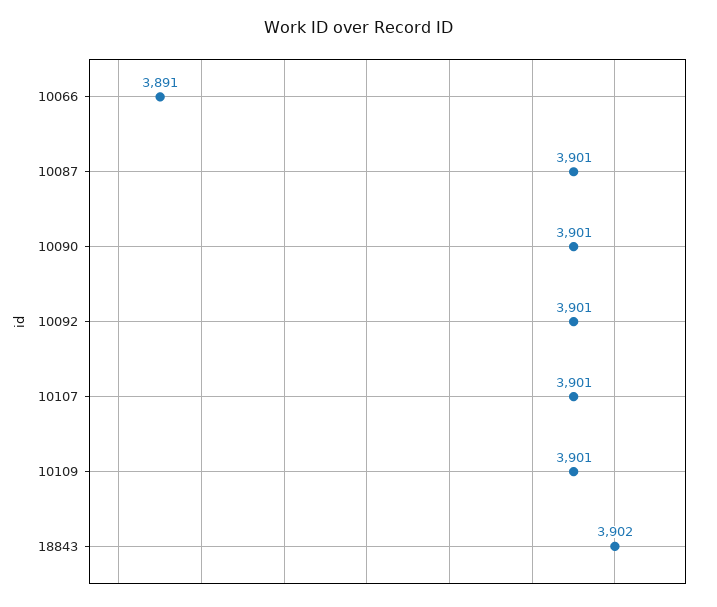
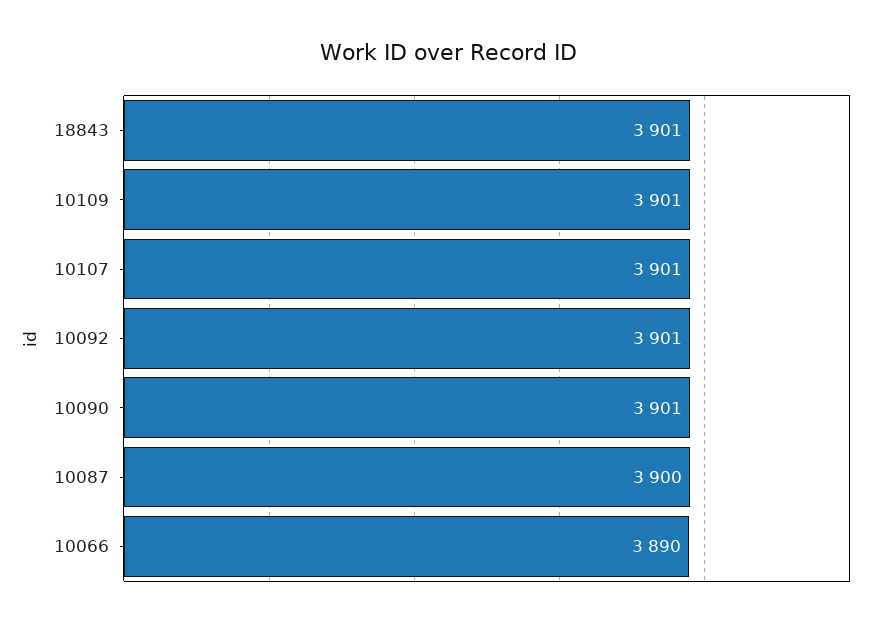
  {
-   "10066": 3891,
+   "10066": 3890,
-   "10087": 3901,
+   "10087": 3900,
    "10090": 3901,
    "10092": 3901,
    "10107": 3901,
    "10109": 3901,
-   "18843": 3902
+   "18843": 3901
  }

